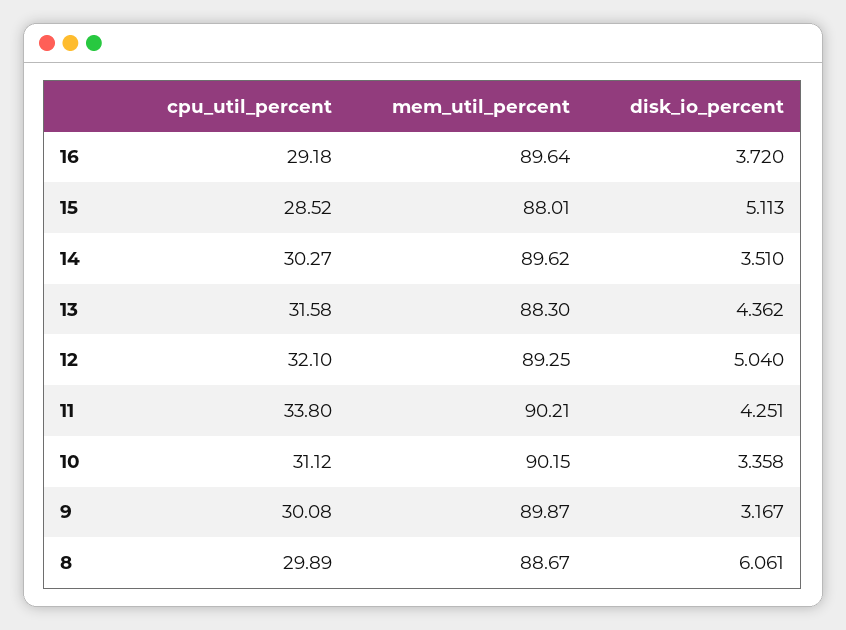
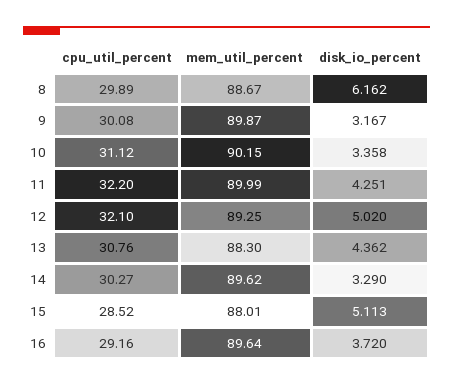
  {
    "cpu_util_percent": {
-     "16": 29.18,
+     "16": 29.16,
      "15": 28.52,
      "14": 30.27,
-     "13": 31.58,
+     "13": 30.76,
      "12": 32.1,
-     "11": 33.8,
+     "11": 32.2,
      "10": 31.12,
      "9": 30.08,
      "8": 29.89
    },
    "mem_util_percent": {
      "16": 89.64,
      "15": 88.01,
      "14": 89.62,
      "13": 88.3,
      "12": 89.25,
-     "11": 90.21,
+     "11": 89.99,
      "10": 90.15,
      "9": 89.87,
      "8": 88.67
    },
    "disk_io_percent": {
      "16": 3.72,
      "15": 5.113,
-     "14": 3.51,
+     "14": 3.29,
      "13": 4.362,
-     "12": 5.04,
+     "12": 5.02,
      "11": 4.251,
      "10": 3.358,
      "9": 3.167,
-     "8": 6.061
+     "8": 6.162
    }
  }

